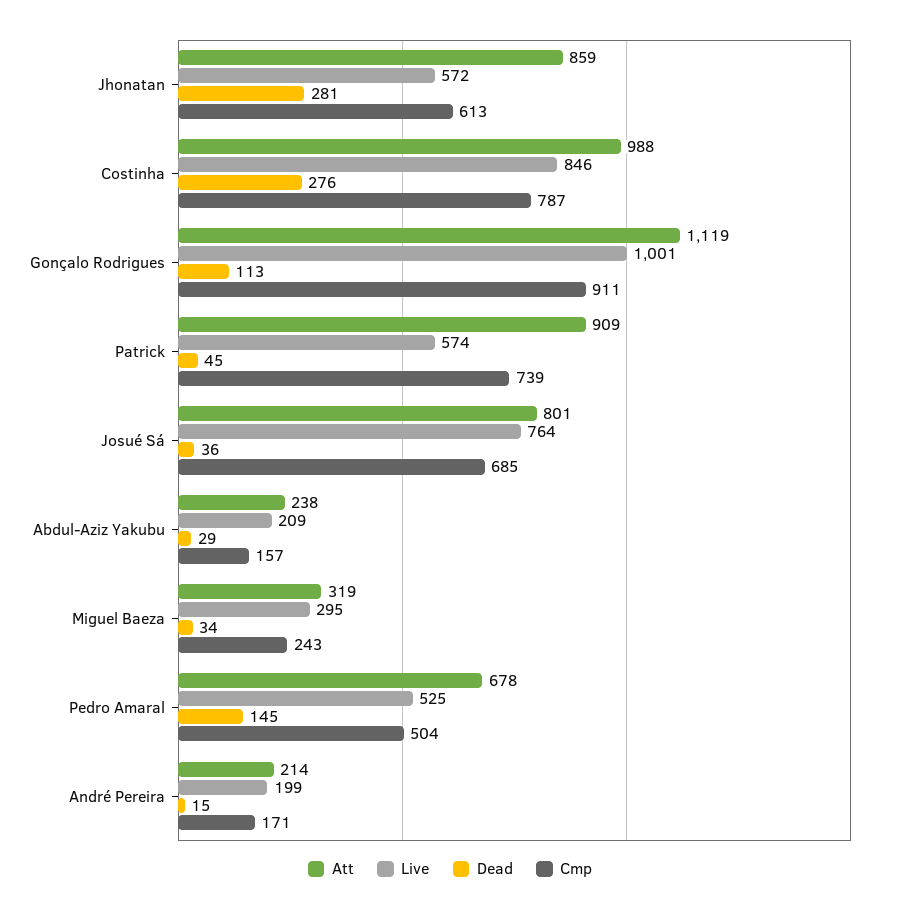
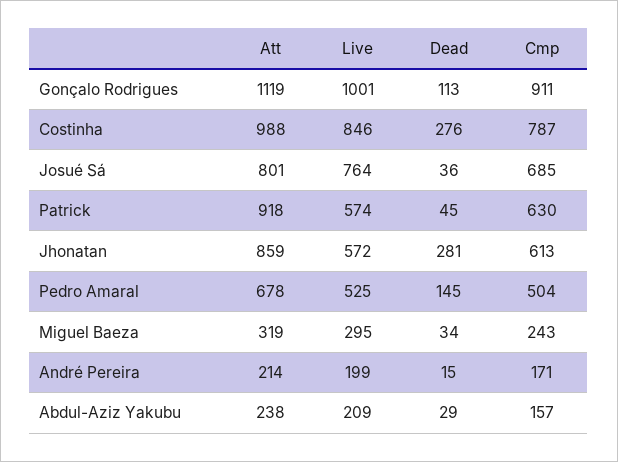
  {
    "Att": {
      "Jhonatan": 859,
      "Costinha": 988,
      "Gonçalo Rodrigues": 1119,
-     "Patrick": 909,
+     "Patrick": 918,
      "Josué Sá": 801,
      "Abdul-Aziz Yakubu": 238,
      "Miguel Baeza": 319,
      "Pedro Amaral": 678,
      "André Pereira": 214
    },
    "Live": {
      "Jhonatan": 572,
      "Costinha": 846,
      "Gonçalo Rodrigues": 1001,
      "Patrick": 574,
      "Josué Sá": 764,
      "Abdul-Aziz Yakubu": 209,
      "Miguel Baeza": 295,
      "Pedro Amaral": 525,
      "André Pereira": 199
    },
    "Dead": {
      "Jhonatan": 281,
      "Costinha": 276,
      "Gonçalo Rodrigues": 113,
      "Patrick": 45,
      "Josué Sá": 36,
      "Abdul-Aziz Yakubu": 29,
      "Miguel Baeza": 34,
      "Pedro Amaral": 145,
      "André Pereira": 15
    },
    "Cmp": {
      "Jhonatan": 613,
      "Costinha": 787,
      "Gonçalo Rodrigues": 911,
-     "Patrick": 739,
+     "Patrick": 630,
      "Josué Sá": 685,
      "Abdul-Aziz Yakubu": 157,
      "Miguel Baeza": 243,
      "Pedro Amaral": 504,
      "André Pereira": 171
    }
  }

